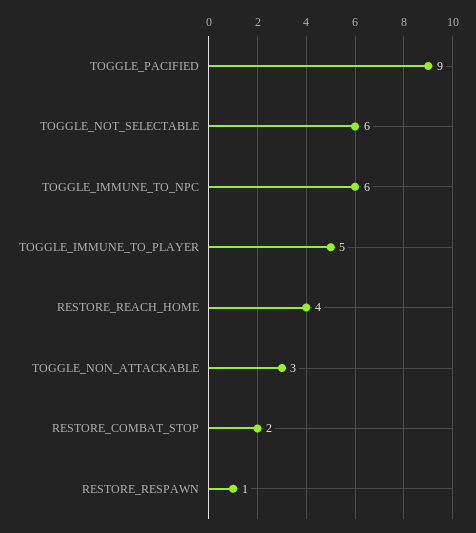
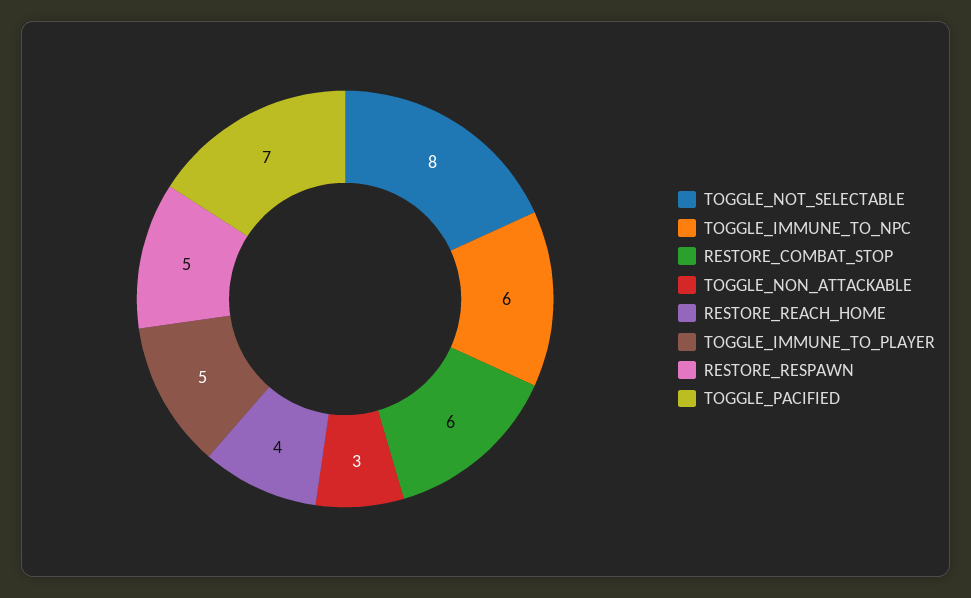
  {
-   "TOGGLE_PACIFIED": 9,
+   "TOGGLE_PACIFIED": 7,
-   "TOGGLE_NOT_SELECTABLE": 6,
+   "TOGGLE_NOT_SELECTABLE": 8,
    "TOGGLE_IMMUNE_TO_NPC": 6,
    "TOGGLE_IMMUNE_TO_PLAYER": 5,
    "RESTORE_REACH_HOME": 4,
    "TOGGLE_NON_ATTACKABLE": 3,
-   "RESTORE_COMBAT_STOP": 2,
+   "RESTORE_COMBAT_STOP": 6,
-   "RESTORE_RESPAWN": 1
+   "RESTORE_RESPAWN": 5
  }

